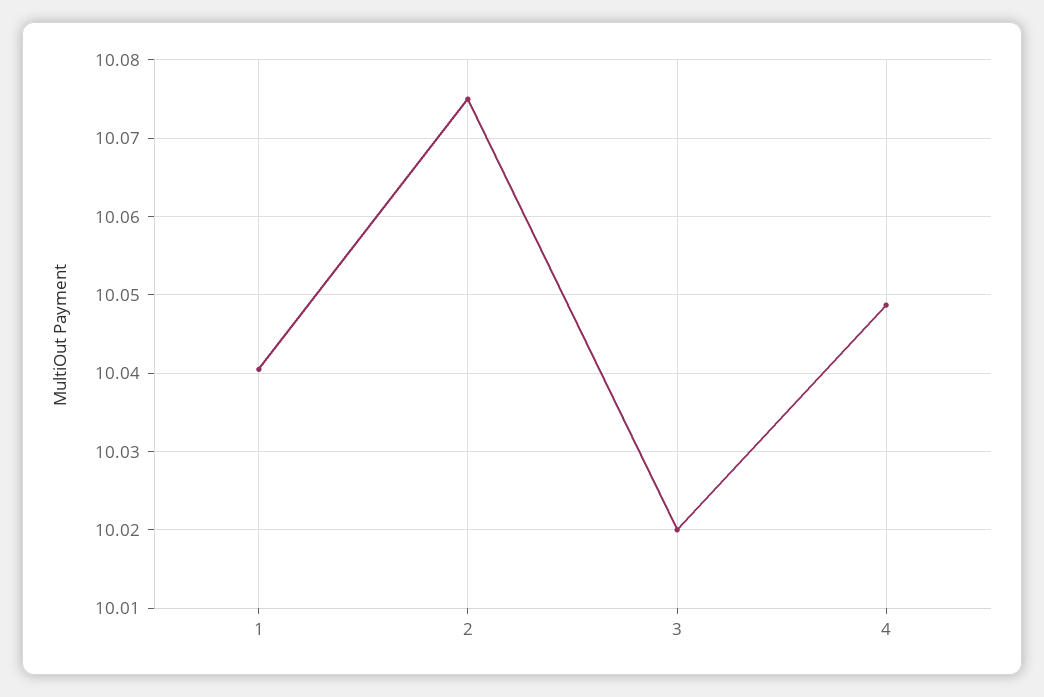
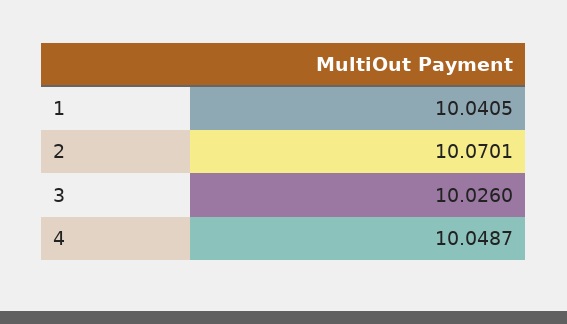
  {
    "1": 10.0405,
-   "2": 10.075,
+   "2": 10.0701,
-   "3": 10.02,
+   "3": 10.026,
    "4": 10.0487
  }

